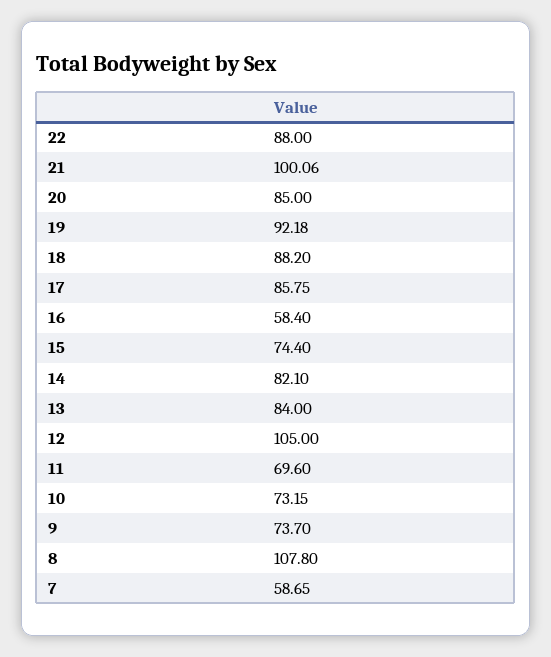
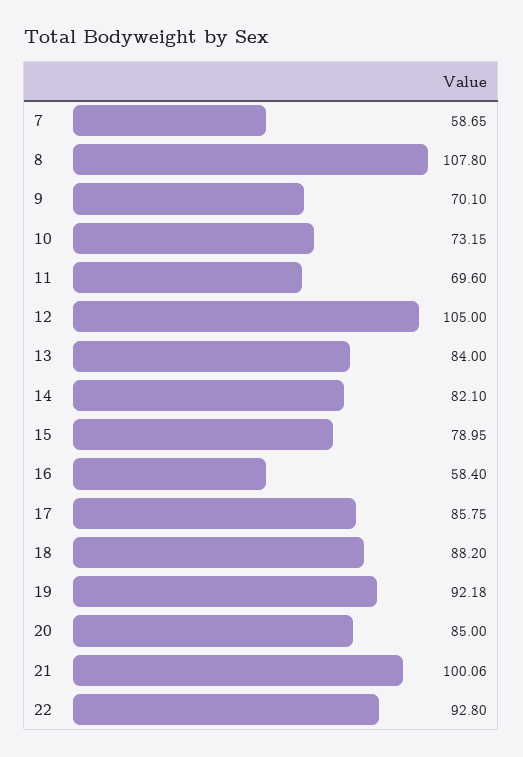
  {
-   "22": 88,
+   "22": 92.8,
    "21": 100.06,
    "20": 85,
    "19": 92.18,
    "18": 88.2,
    "17": 85.75,
    "16": 58.4,
-   "15": 74.4,
+   "15": 78.95,
    "14": 82.1,
    "13": 84,
    "12": 105,
    "11": 69.6,
    "10": 73.15,
-   "9": 73.7,
+   "9": 70.1,
    "8": 107.8,
    "7": 58.65
  }

